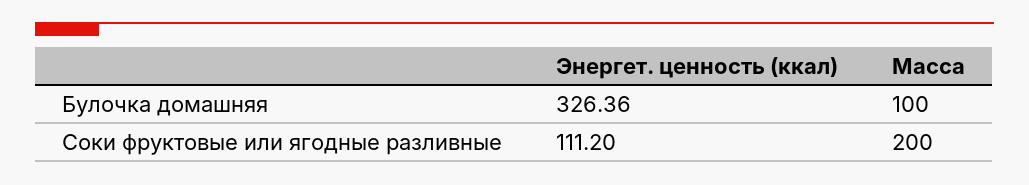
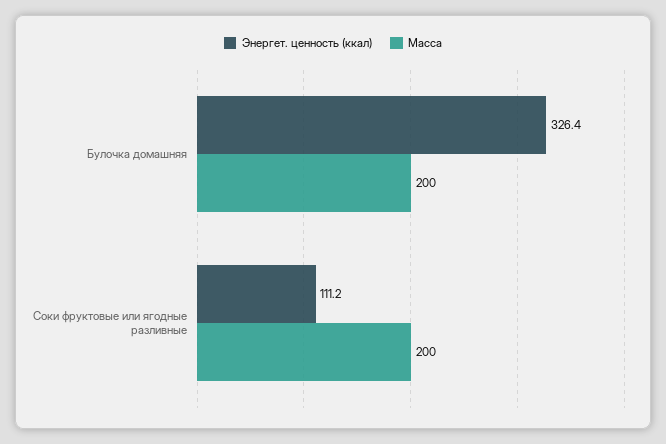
  {
    "Энергет. ценность (ккал)": {
      "Булочка домашняя": 326.36,
      "Соки фруктовые или ягодные разливные": 111.2
    },
    "Масса": {
-     "Булочка домашняя": 100,
+     "Булочка домашняя": 200,
      "Соки фруктовые или ягодные разливные": 200
    }
  }

